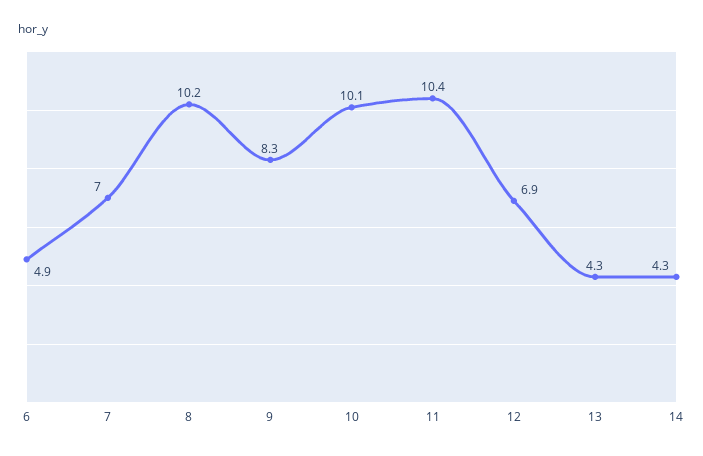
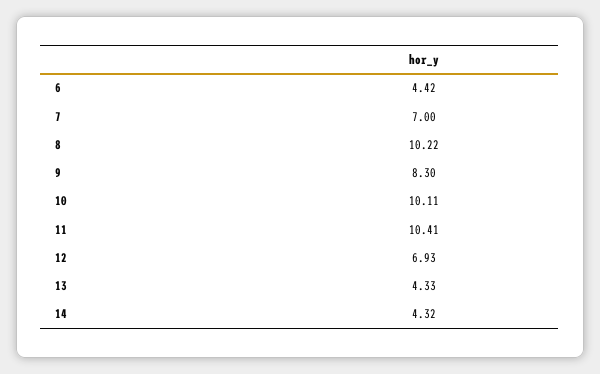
  {
-   "6": 4.9,
+   "6": 4.42,
    "7": 7,
    "8": 10.22,
    "9": 8.3,
    "10": 10.11,
    "11": 10.41,
    "12": 6.93,
    "13": 4.33,
    "14": 4.32
  }

